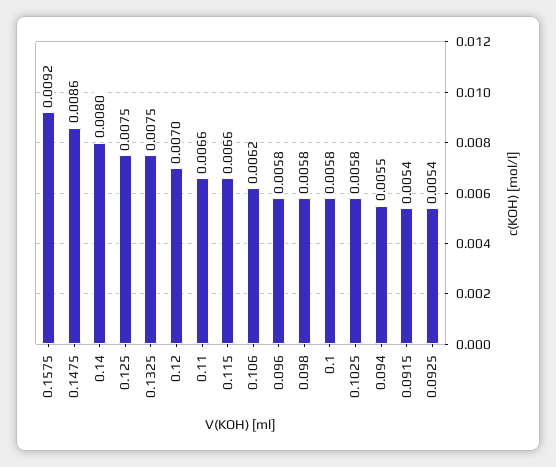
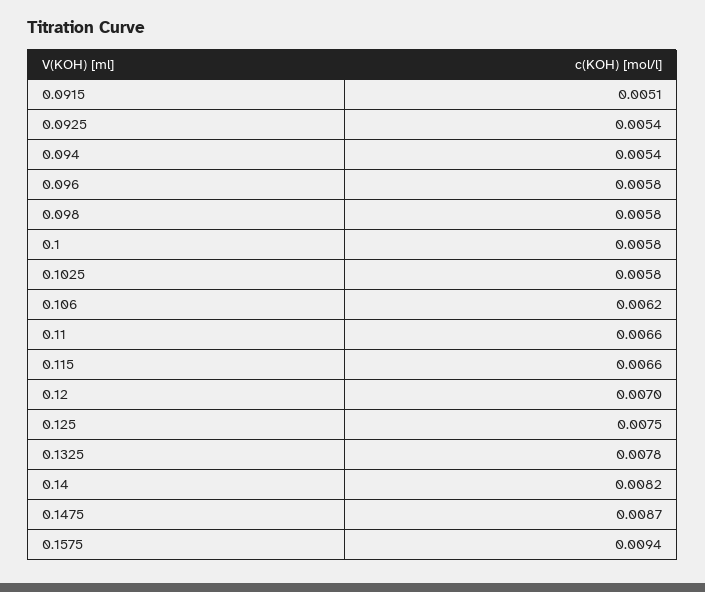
  {
-   "0.1575": 0.0092,
+   "0.1575": 0.0094,
-   "0.1475": 0.0086,
+   "0.1475": 0.0087,
-   "0.14": 0.008,
+   "0.14": 0.0082,
    "0.125": 0.0075,
-   "0.1325": 0.0075,
+   "0.1325": 0.0078,
    "0.12": 0.007,
    "0.11": 0.0066,
    "0.115": 0.0066,
    "0.106": 0.0062,
    "0.096": 0.0058,
    "0.098": 0.0058,
    "0.1": 0.0058,
    "0.1025": 0.0058,
-   "0.094": 0.0055,
+   "0.094": 0.0054,
-   "0.0915": 0.0054,
+   "0.0915": 0.0051,
    "0.0925": 0.0054
  }

